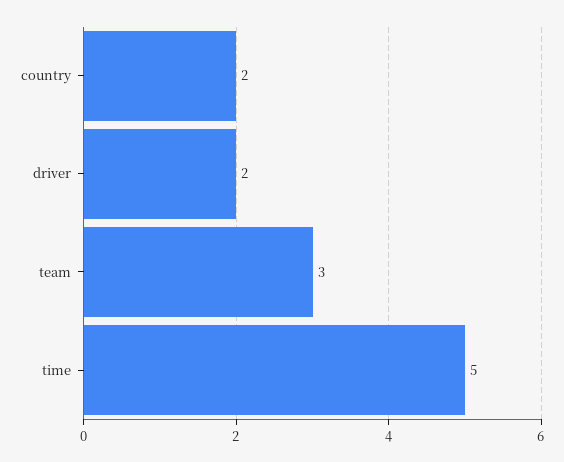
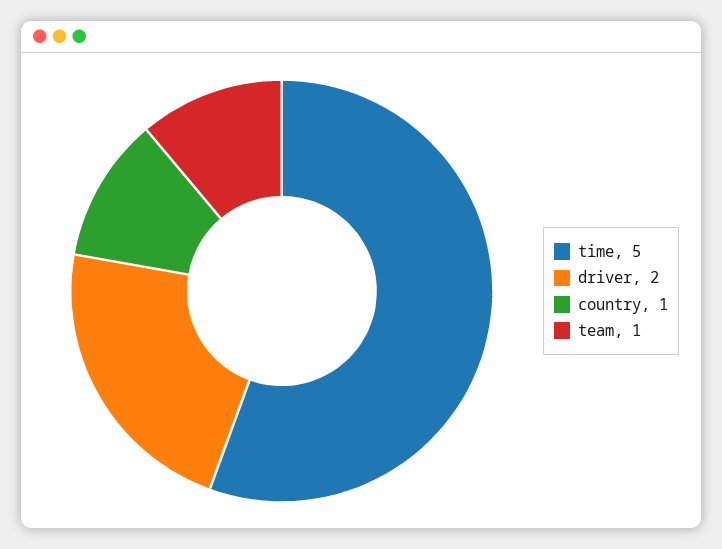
  {
-   "country": 2,
+   "country": 1,
    "driver": 2,
-   "team": 3,
+   "team": 1,
    "time": 5
  }

